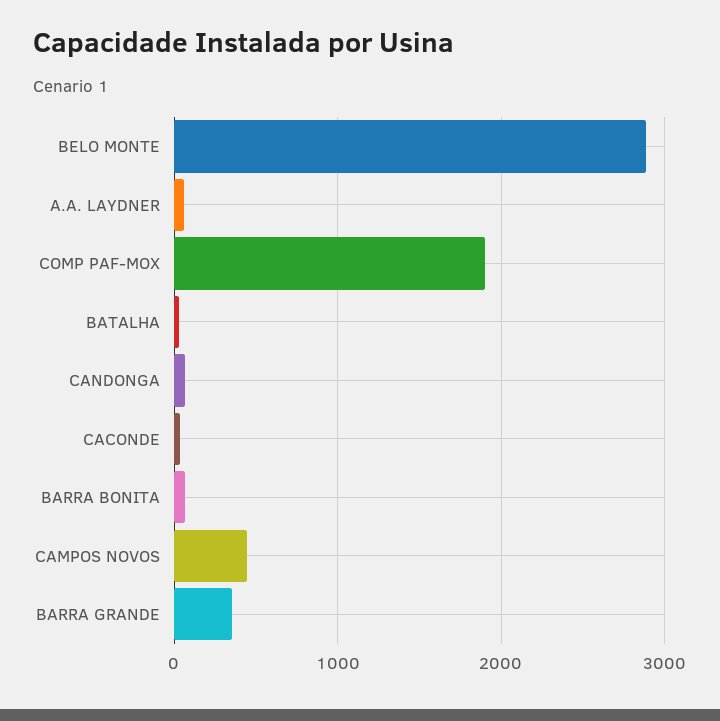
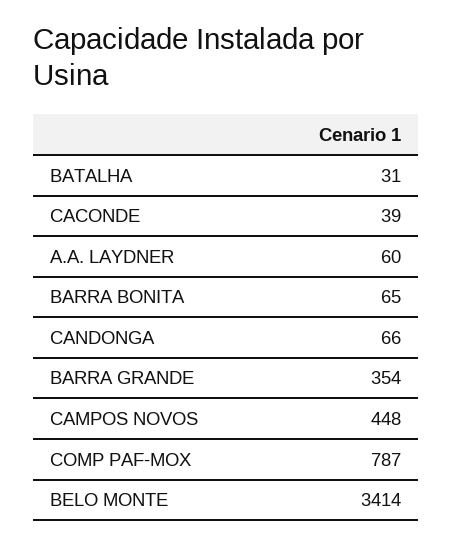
  {
-   "BELO MONTE": 2900,
+   "BELO MONTE": 3414,
    "A.A. LAYDNER": 60,
-   "COMP PAF-MOX": 1900,
+   "COMP PAF-MOX": 787,
    "BATALHA": 31,
    "CANDONGA": 66,
    "CACONDE": 39,
    "BARRA BONITA": 65,
    "CAMPOS NOVOS": 448,
    "BARRA GRANDE": 354
  }

